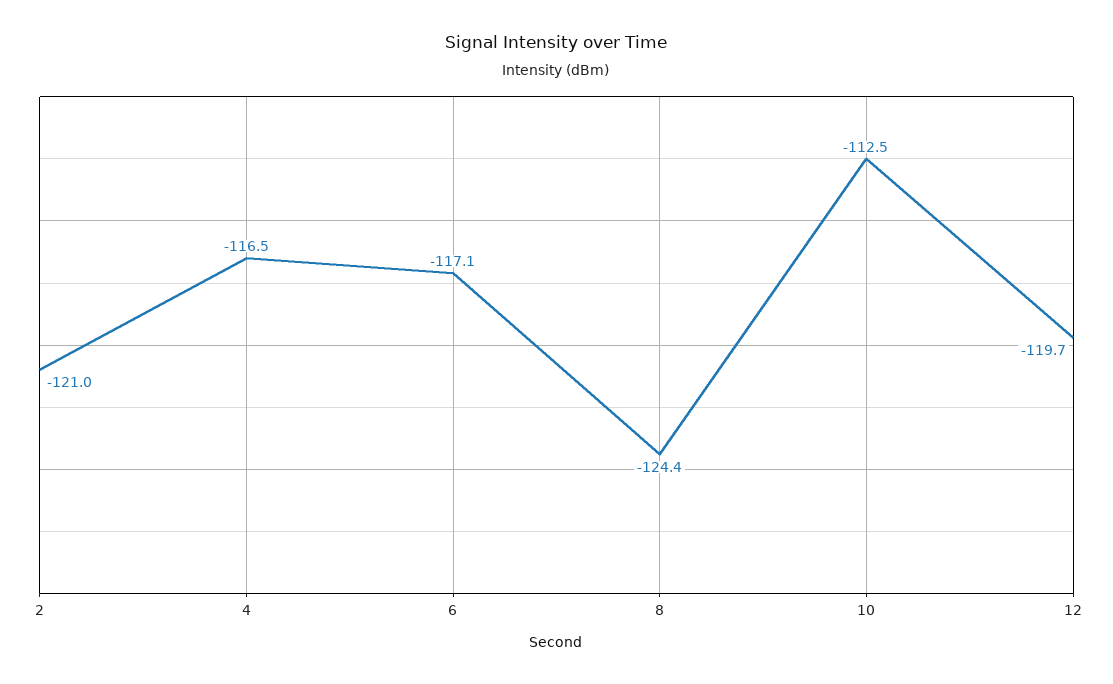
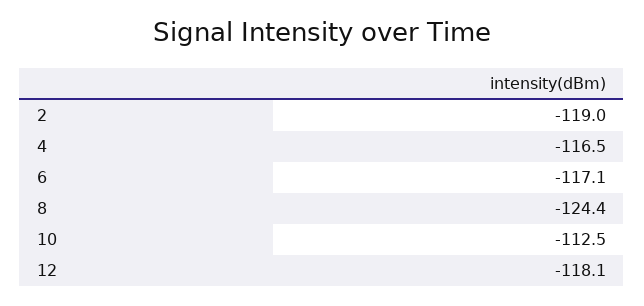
  {
-   "2": -121,
+   "2": -119,
    "4": -116.5,
    "6": -117.1,
    "8": -124.4,
    "10": -112.5,
-   "12": -119.7
+   "12": -118.1
  }

